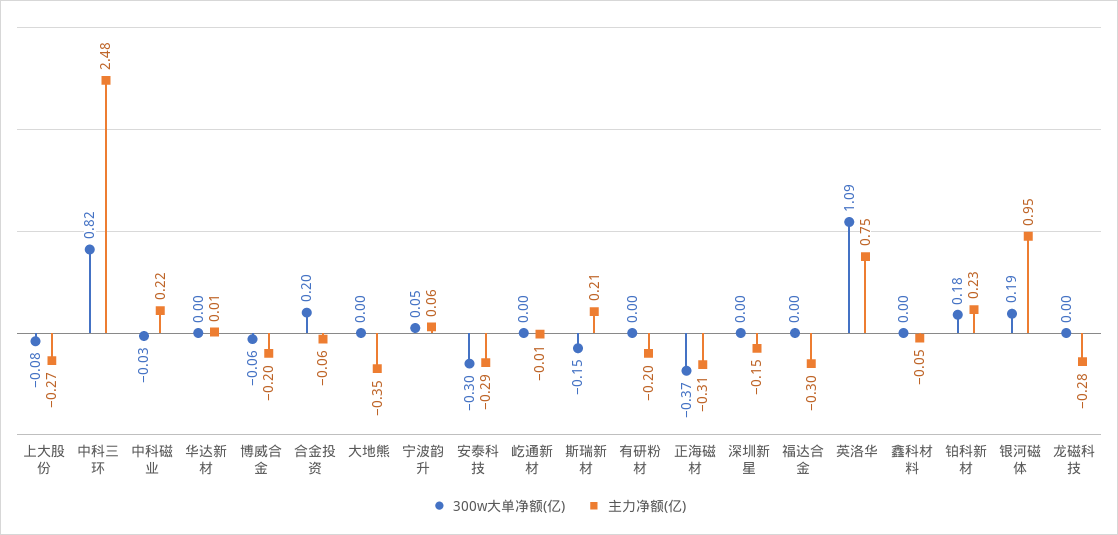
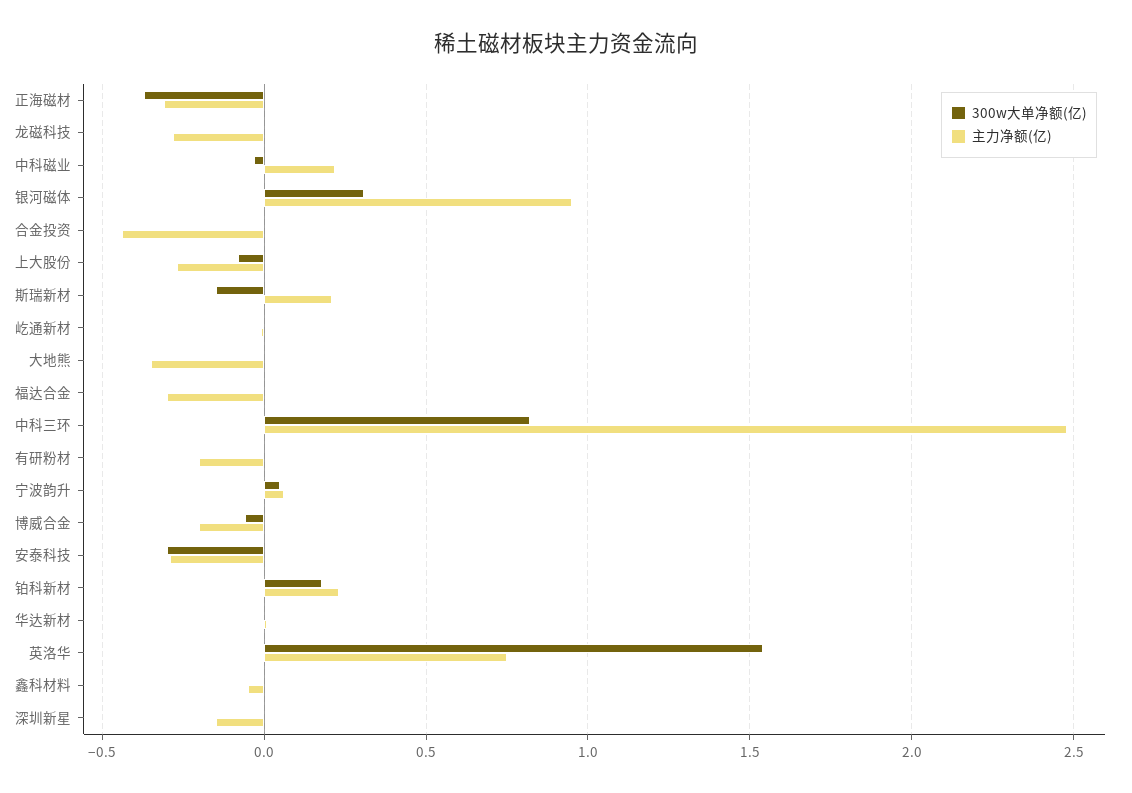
  {
    "300w大单净额(亿)": {
      "上大股份": -0.08,
      "中科三环": 0.82,
      "中科磁业": -0.03,
      "华达新材": 0,
      "博威合金": -0.06,
-     "合金投资": 0.2,
+     "合金投资": 0,
      "大地熊": 0,
      "宁波韵升": 0.05,
      "安泰科技": -0.3,
      "屹通新材": 0,
      "斯瑞新材": -0.15,
      "有研粉材": 0,
      "正海磁材": -0.37,
      "深圳新星": 0,
      "福达合金": 0,
-     "英洛华": 1.09,
+     "英洛华": 1.55,
      "鑫科材料": 0,
      "铂科新材": 0.18,
-     "银河磁体": 0.19,
+     "银河磁体": 0.3,
      "龙磁科技": 0
    },
    "主力净额(亿)": {
      "上大股份": -0.27,
      "中科三环": 2.48,
      "中科磁业": 0.22,
      "华达新材": 0.01,
      "博威合金": -0.2,
-     "合金投资": -0.06,
+     "合金投资": -0.45,
      "大地熊": -0.35,
      "宁波韵升": 0.06,
      "安泰科技": -0.29,
      "屹通新材": -0.01,
      "斯瑞新材": 0.21,
      "有研粉材": -0.2,
      "正海磁材": -0.31,
      "深圳新星": -0.15,
      "福达合金": -0.3,
      "英洛华": 0.75,
      "鑫科材料": -0.05,
      "铂科新材": 0.23,
      "银河磁体": 0.95,
      "龙磁科技": -0.28
    }
  }

